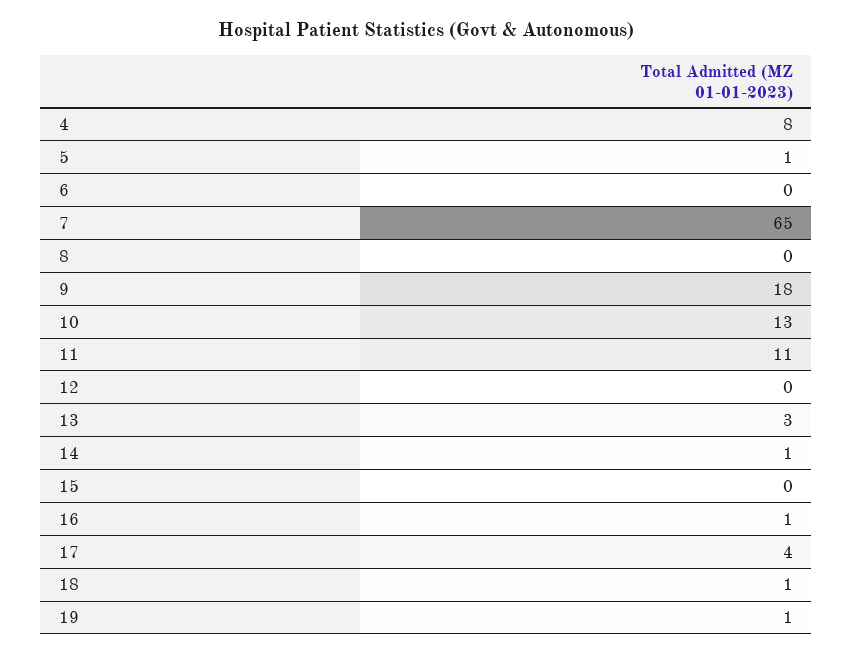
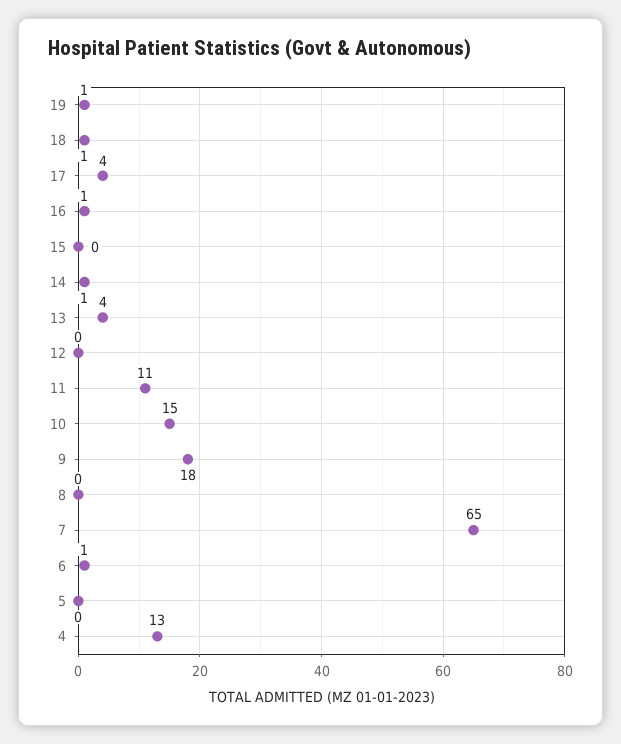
  {
-   "4": 8,
+   "4": 13,
-   "5": 1,
+   "5": 0,
-   "6": 0,
+   "6": 1,
    "7": 65,
    "8": 0,
    "9": 18,
-   "10": 13,
+   "10": 15,
    "11": 11,
    "12": 0,
-   "13": 3,
+   "13": 4,
    "14": 1,
    "15": 0,
    "16": 1,
    "17": 4,
    "18": 1,
    "19": 1
  }

